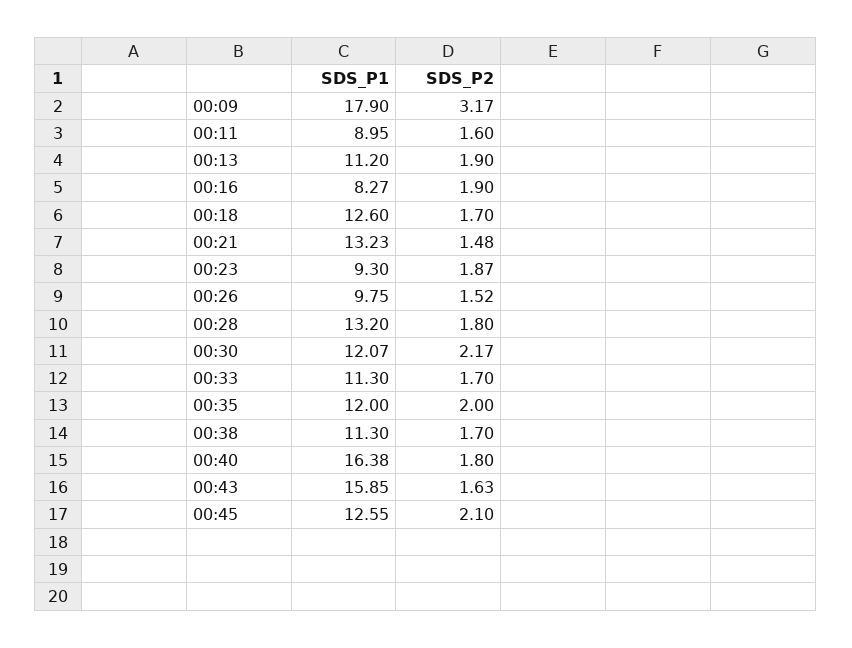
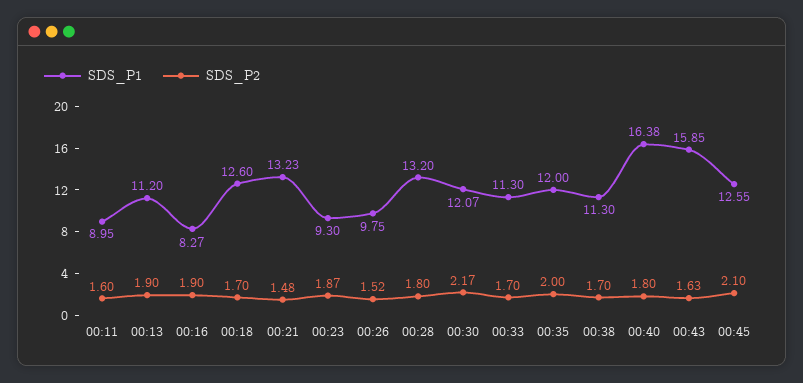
  {
    "SDS_P1": {
-     "00:09": 17.9,
      "00:11": 8.95,
      "00:13": 11.2,
      "00:16": 8.27,
      "00:18": 12.6,
      "00:21": 13.23,
      "00:23": 9.3,
      "00:26": 9.75,
      "00:28": 13.2,
      "00:30": 12.07,
      "00:33": 11.3,
      "00:35": 12,
      "00:38": 11.3,
      "00:40": 16.38,
      "00:43": 15.85,
      "00:45": 12.55
    },
    "SDS_P2": {
-     "00:09": 3.17,
      "00:11": 1.6,
      "00:13": 1.9,
      "00:16": 1.9,
      "00:18": 1.7,
      "00:21": 1.48,
      "00:23": 1.87,
      "00:26": 1.52,
      "00:28": 1.8,
      "00:30": 2.17,
      "00:33": 1.7,
      "00:35": 2,
      "00:38": 1.7,
      "00:40": 1.8,
      "00:43": 1.63,
      "00:45": 2.1
    }
  }

